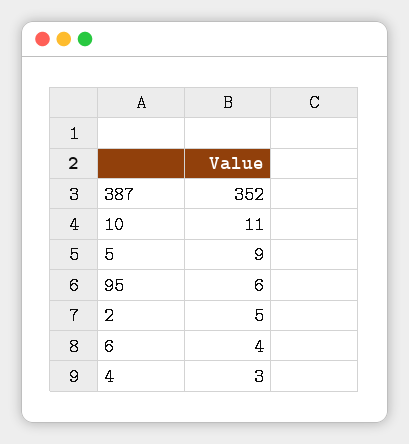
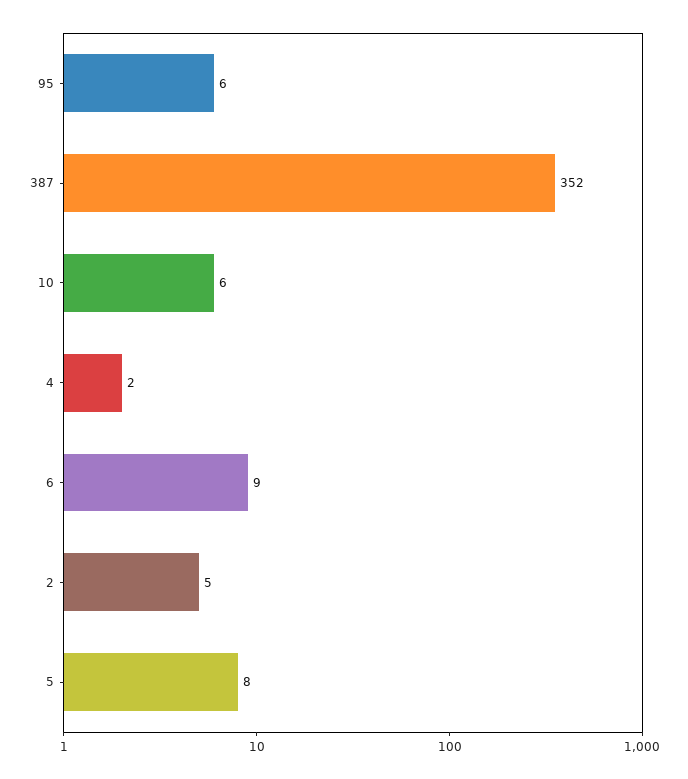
  {
    "387": 352,
-   "10": 11,
+   "10": 6,
-   "5": 9,
+   "5": 8,
    "95": 6,
    "2": 5,
-   "6": 4,
+   "6": 9,
-   "4": 3
+   "4": 2
  }

